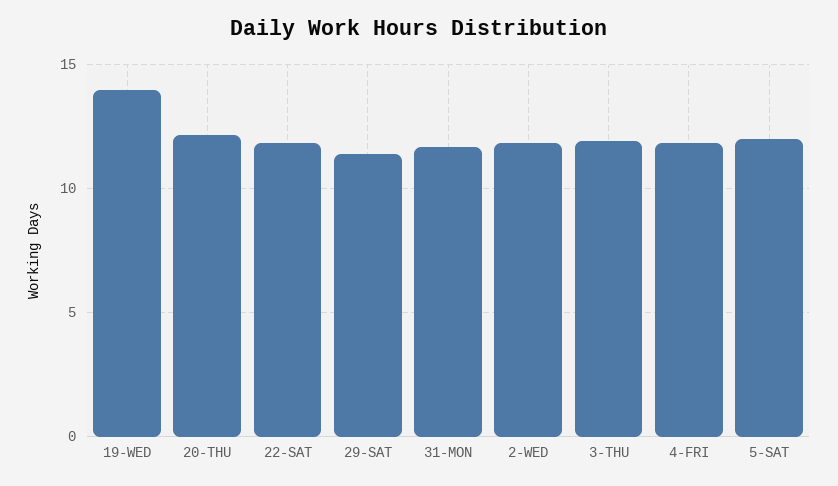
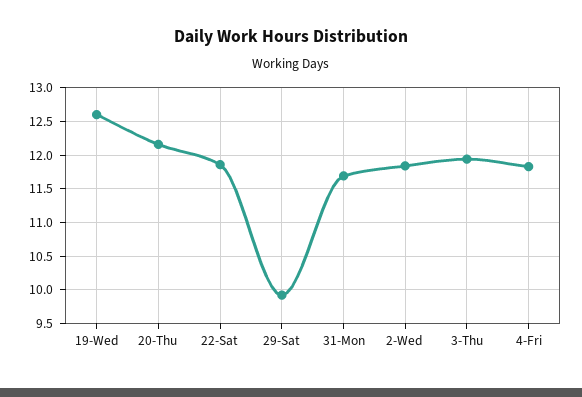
  {
-   "19-WED": 14,
+   "19-WED": 12.6,
    "20-THU": 12.2,
    "22-SAT": 11.9,
-   "29-SAT": 11.5,
+   "29-SAT": 9.9,
    "31-MON": 11.7,
    "2-WED": 11.8,
    "3-THU": 11.9,
-   "4-FRI": 11.8,
+   "4-FRI": 11.8
-   "5-SAT": 12
  }

